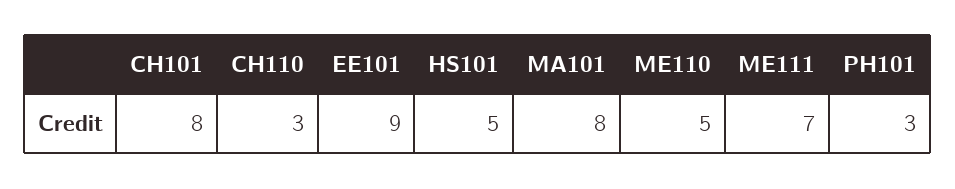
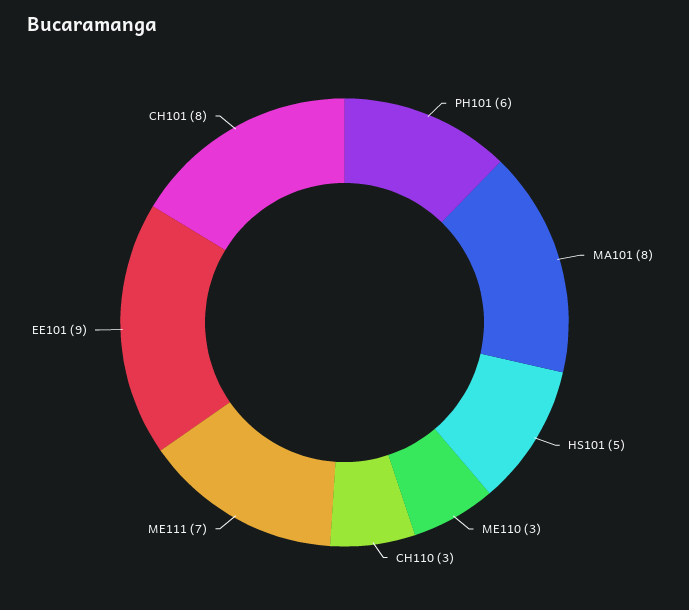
  {
    "CH101": 8,
    "CH110": 3,
    "EE101": 9,
    "HS101": 5,
    "MA101": 8,
-   "ME110": 5,
+   "ME110": 3,
    "ME111": 7,
-   "PH101": 3
+   "PH101": 6
  }

